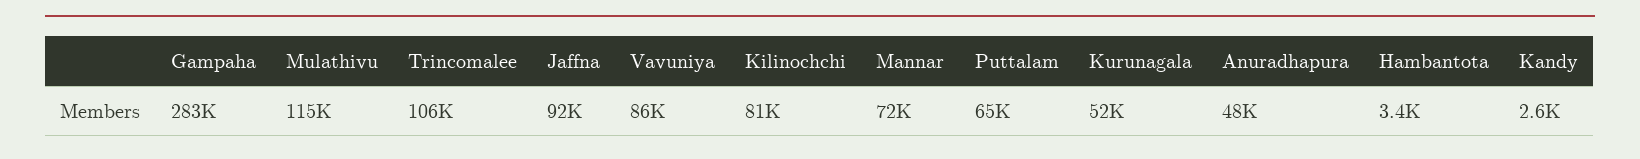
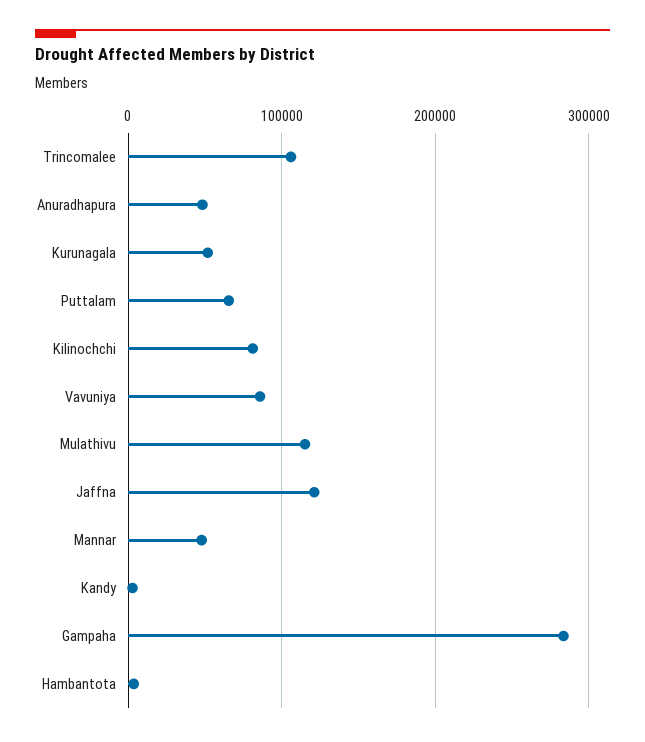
  {
    "Gampaha": 283000,
    "Mulathivu": 115000,
    "Trincomalee": 106000,
-   "Jaffna": 92000,
+   "Jaffna": 120000,
    "Vavuniya": 86000,
    "Kilinochchi": 81000,
-   "Mannar": 72000,
+   "Mannar": 50000,
    "Puttalam": 65000,
    "Kurunagala": 52000,
    "Anuradhapura": 48000,
    "Hambantota": 3400,
    "Kandy": 2600
  }

